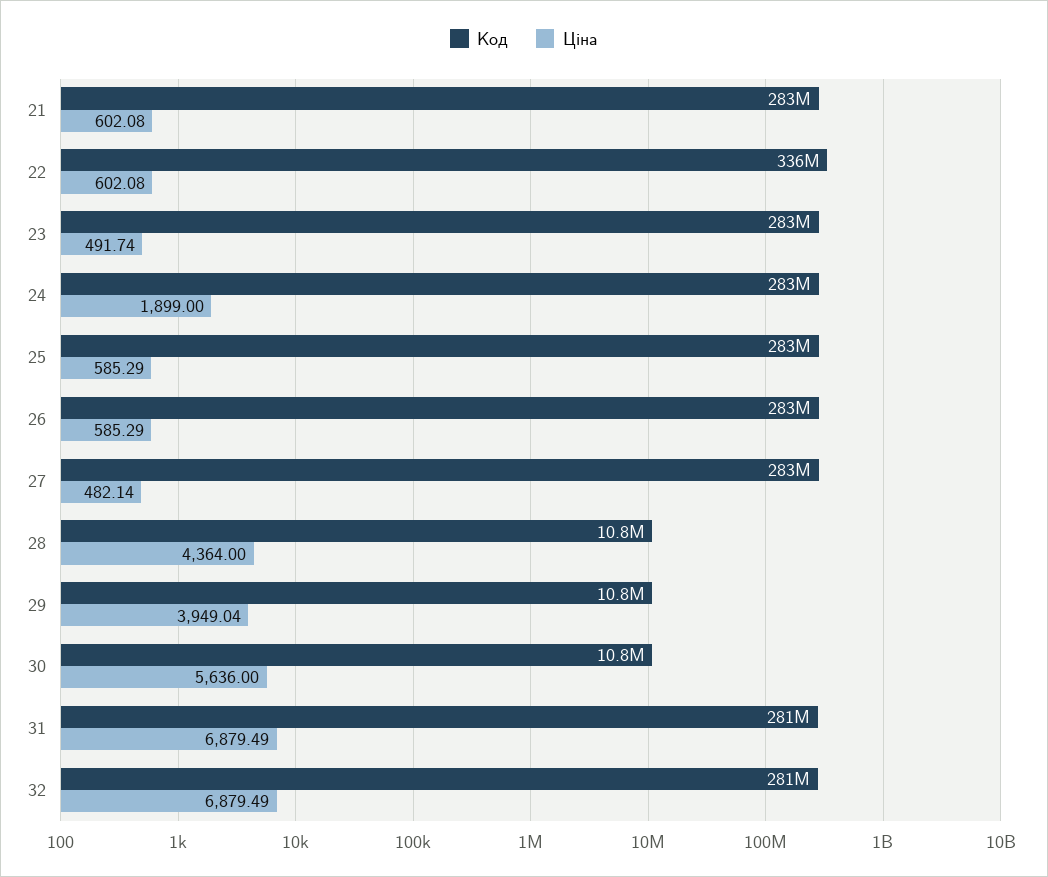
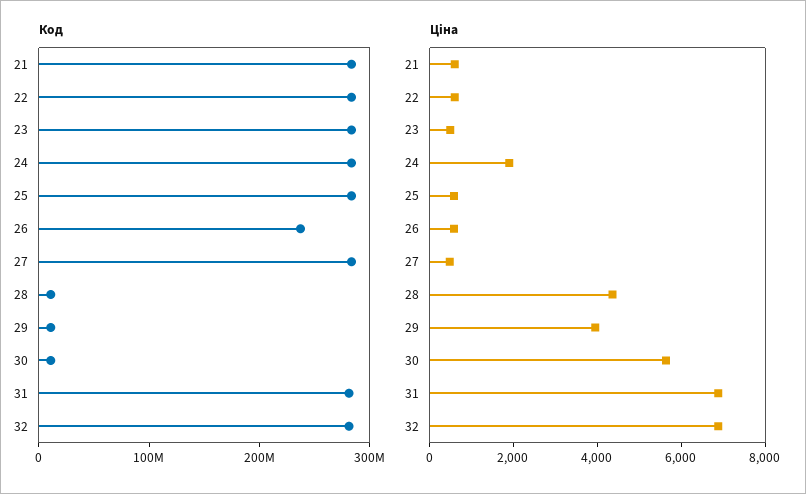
  {
    "Код": {
      "21": 283000000,
-     "22": 336000000,
+     "22": 280000000,
      "23": 283000000,
      "24": 283000000,
      "25": 283000000,
-     "26": 283000000,
+     "26": 240000000,
      "27": 283000000,
      "28": 10800000,
      "29": 10800000,
      "30": 10800000,
      "31": 281000000,
      "32": 281000000
    },
    "Ціна": {
      "21": 602.08,
      "22": 602.08,
      "23": 491.74,
      "24": 1899,
      "25": 585.29,
      "26": 585.29,
      "27": 482.14,
      "28": 4364,
      "29": 3949.04,
      "30": 5636,
      "31": 6879.49,
      "32": 6879.49
    }
  }

